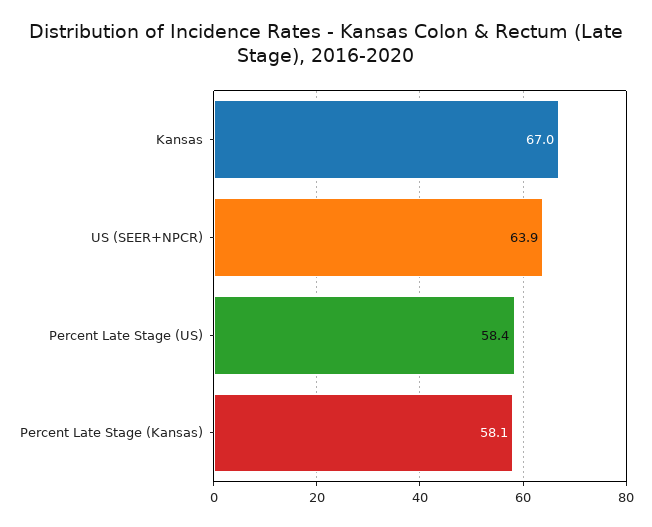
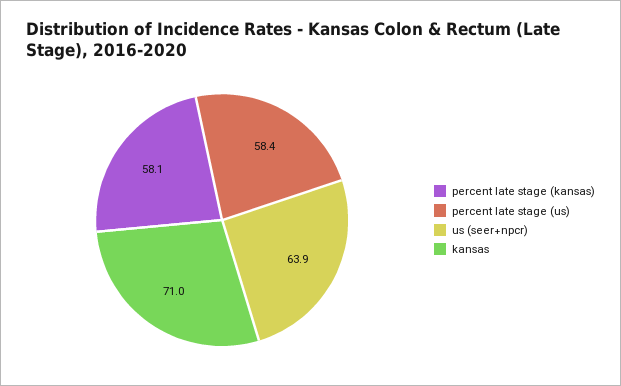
  {
-   "Kansas": 67,
+   "Kansas": 71,
    "US (SEER+NPCR)": 63.9,
    "Percent Late Stage (US)": 58.4,
    "Percent Late Stage (Kansas)": 58.1
  }

